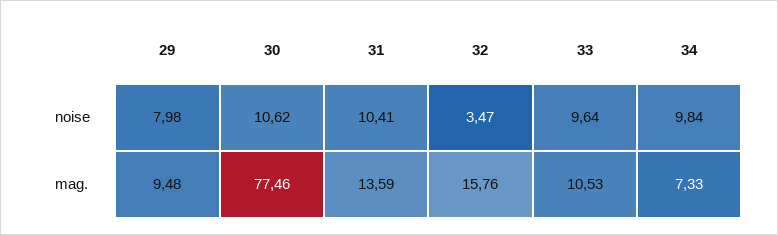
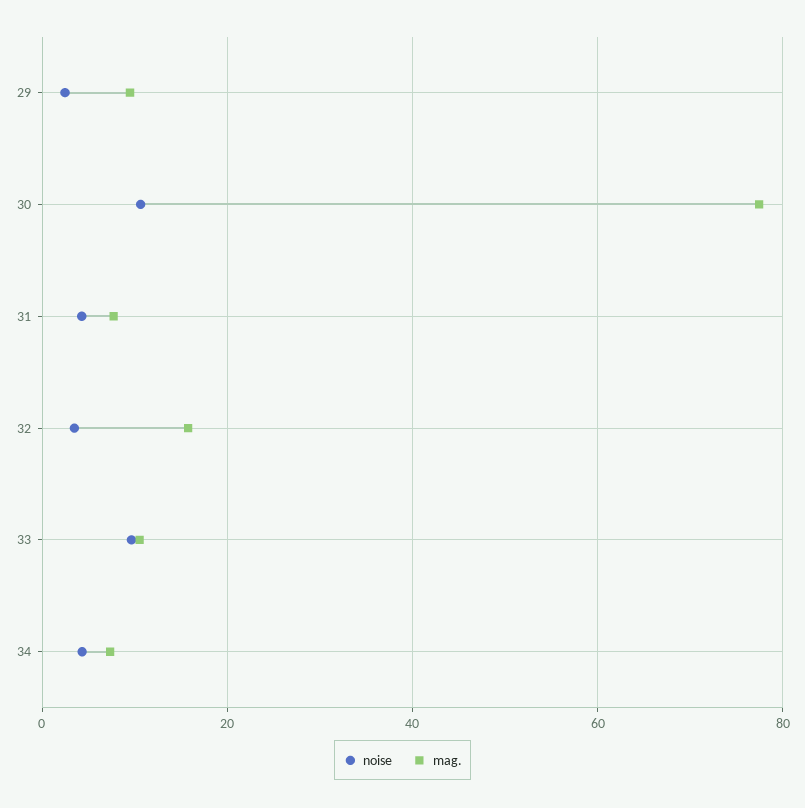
  {
    "noise": {
-     "29": 7.98,
+     "29": 2,
      "30": 10.62,
-     "31": 10.41,
+     "31": 4,
      "32": 3.47,
      "33": 9.64,
-     "34": 9.84
+     "34": 4
    },
    "mag.": {
      "29": 9.48,
      "30": 77.46,
-     "31": 13.59,
+     "31": 8,
      "32": 15.76,
      "33": 10.53,
      "34": 7.33
    }
  }

